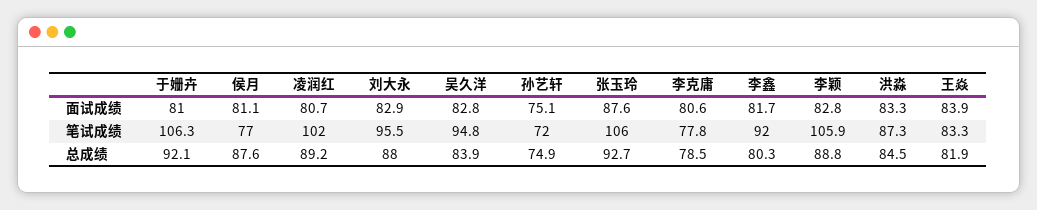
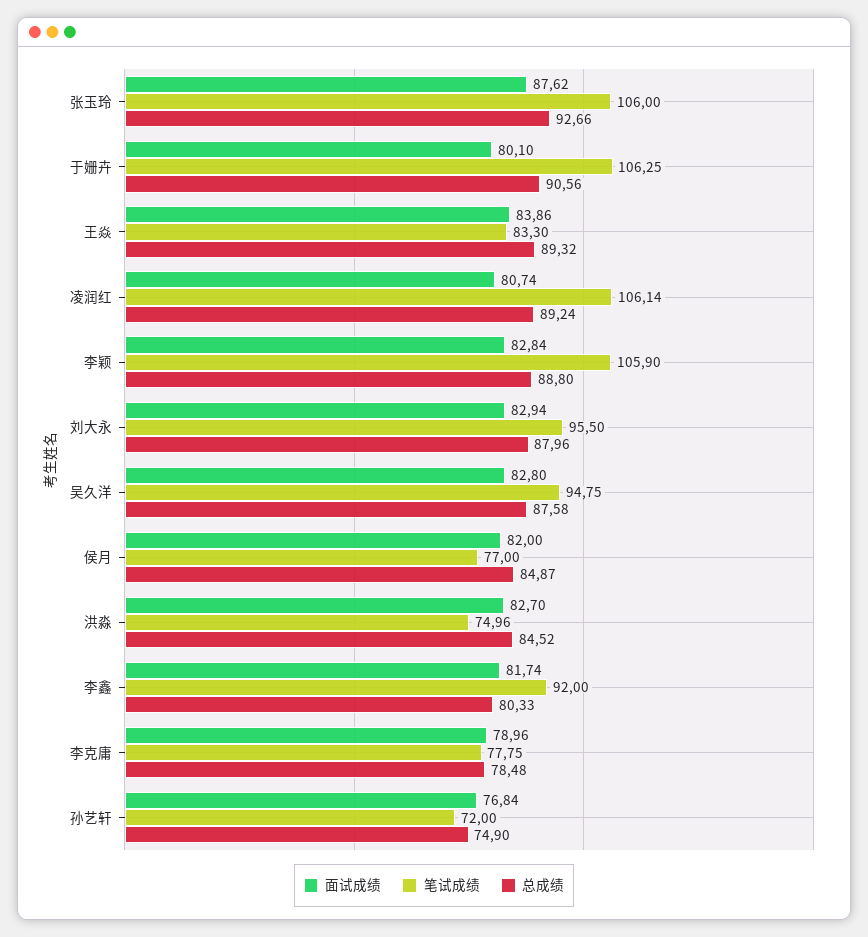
  {
    "面试成绩": {
-     "于姗卉": 81,
+     "于姗卉": 80.1,
-     "侯月": 81.1,
+     "侯月": 82,
      "凌润红": 80.74,
      "刘大永": 82.94,
      "吴久洋": 82.8,
-     "孙艺轩": 75.1,
+     "孙艺轩": 76.84,
      "张玉玲": 87.62,
-     "李克庸": 80.6,
+     "李克庸": 78.96,
      "李鑫": 81.74,
      "李颖": 82.84,
-     "洪淼": 83.3,
+     "洪淼": 82.7,
      "王焱": 83.86
    },
    "笔试成绩": {
      "于姗卉": 106.25,
      "侯月": 77,
-     "凌润红": 102,
+     "凌润红": 106.14,
      "刘大永": 95.5,
      "吴久洋": 94.75,
      "孙艺轩": 72,
      "张玉玲": 106,
      "李克庸": 77.75,
      "李鑫": 92,
      "李颖": 105.9,
-     "洪淼": 87.3,
+     "洪淼": 74.96,
      "王焱": 83.3
    },
    "总成绩": {
-     "于姗卉": 92.1,
+     "于姗卉": 90.56,
-     "侯月": 87.6,
+     "侯月": 84.87,
      "凌润红": 89.24,
      "刘大永": 87.96,
-     "吴久洋": 83.9,
+     "吴久洋": 87.58,
      "孙艺轩": 74.9,
      "张玉玲": 92.66,
      "李克庸": 78.48,
      "李鑫": 80.33,
      "李颖": 88.8,
      "洪淼": 84.52,
-     "王焱": 81.9
+     "王焱": 89.32
    }
  }

